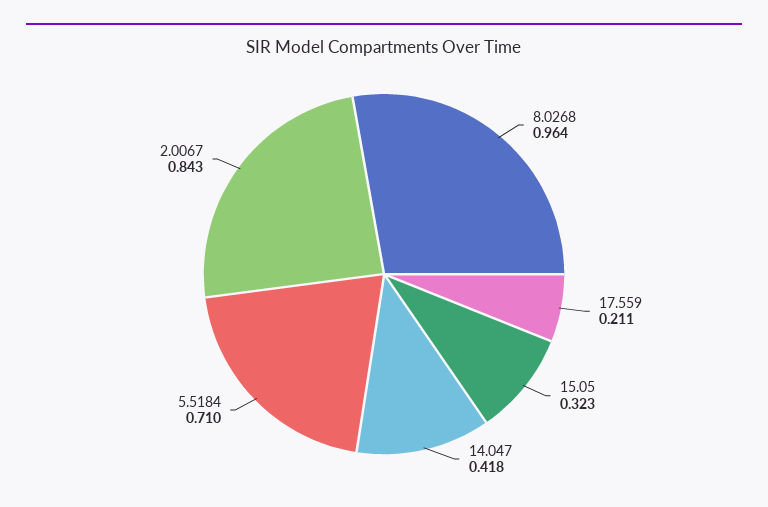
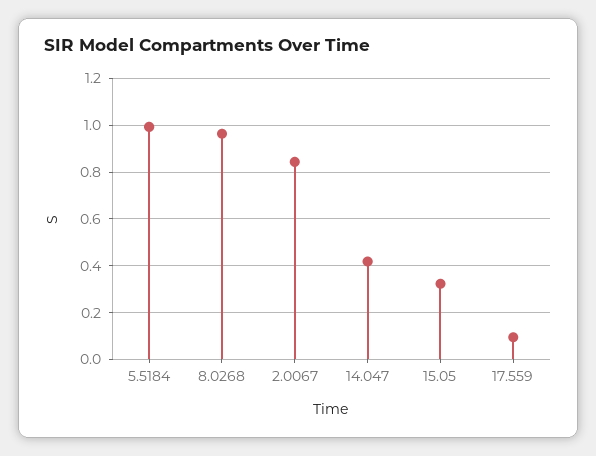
  {
    "8.0268": 0.964,
-   "17.559": 0.211,
+   "17.559": 0.1,
    "15.05": 0.323,
    "14.047": 0.418,
-   "5.5184": 0.71,
+   "5.5184": 1,
    "2.0067": 0.843
  }

